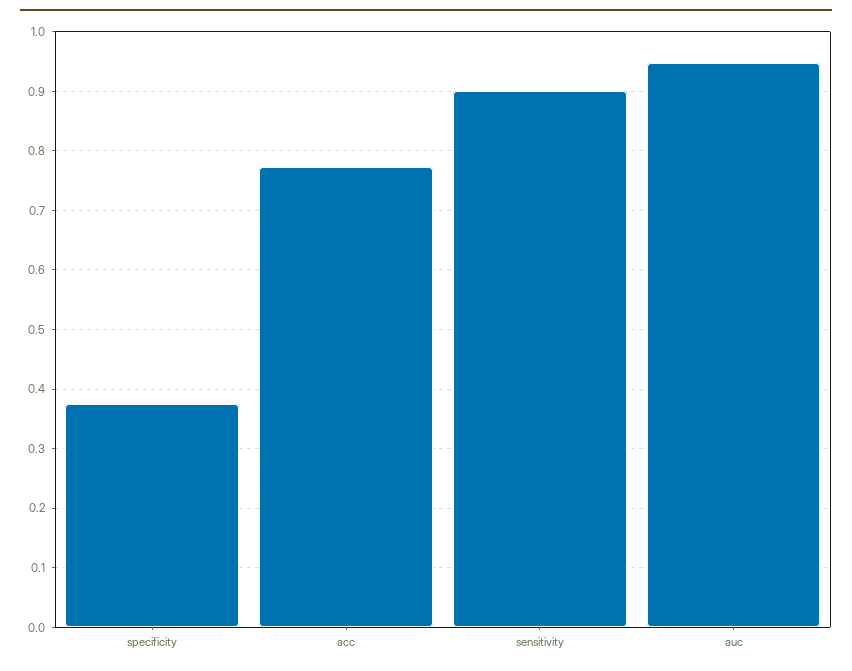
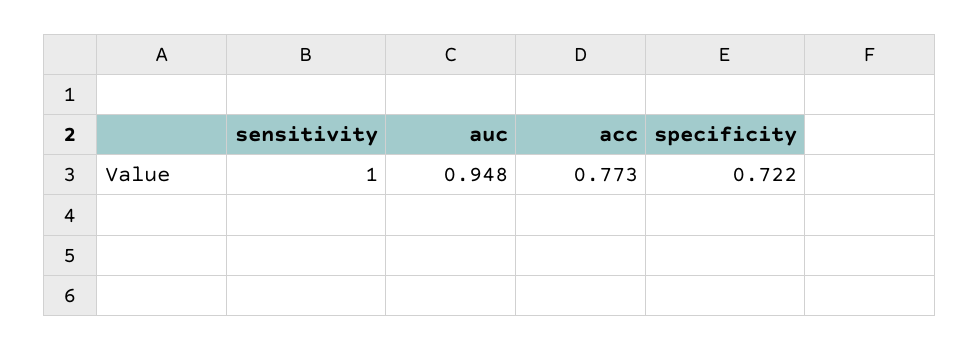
  {
-   "specificity": 0.38,
+   "specificity": 0.722,
    "acc": 0.773,
-   "sensitivity": 0.9,
+   "sensitivity": 1,
    "auc": 0.948
  }

